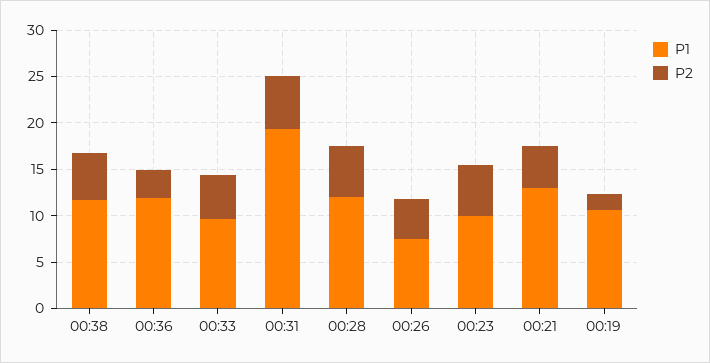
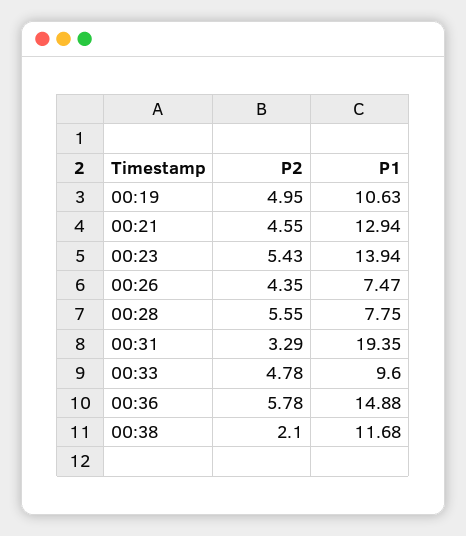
  {
    "P1": {
      "00:38": 11.68,
-     "00:36": 12,
+     "00:36": 14.88,
      "00:33": 9.6,
      "00:31": 19.35,
-     "00:28": 12,
+     "00:28": 7.75,
      "00:26": 7.47,
-     "00:23": 10,
+     "00:23": 13.94,
      "00:21": 12.94,
      "00:19": 10.63
    },
    "P2": {
-     "00:38": 5,
+     "00:38": 2.1,
-     "00:36": 3,
+     "00:36": 5.78,
      "00:33": 4.78,
-     "00:31": 6,
+     "00:31": 3.29,
      "00:28": 5.55,
      "00:26": 4.35,
      "00:23": 5.43,
      "00:21": 4.55,
-     "00:19": 2
+     "00:19": 4.95
    }
  }

